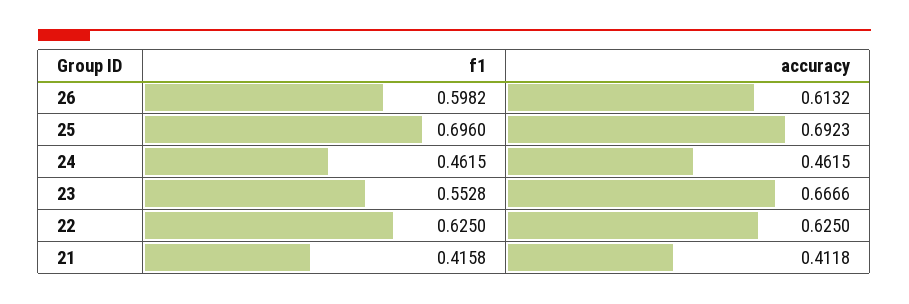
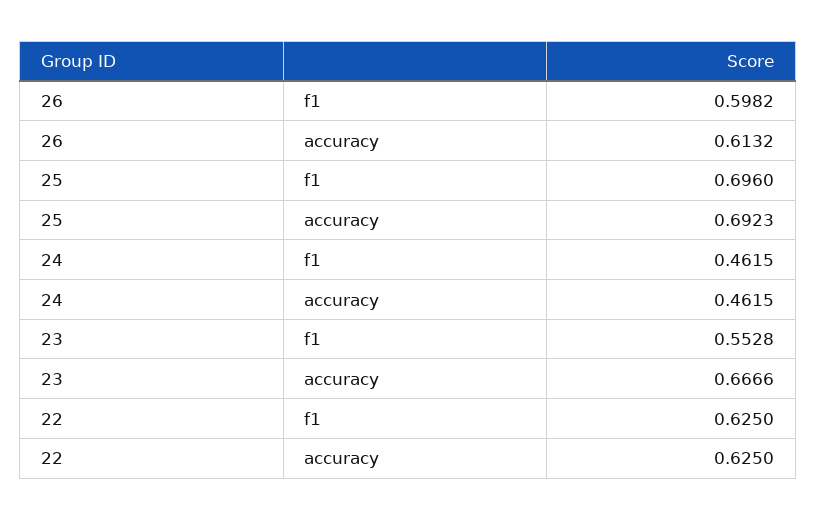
  {
    "f1": {
      "26": 0.5982,
      "25": 0.696,
      "24": 0.4615,
      "23": 0.5528,
-     "22": 0.625,
+     "22": 0.625
-     "21": 0.4158
    },
    "accuracy": {
      "26": 0.6132,
      "25": 0.6923,
      "24": 0.4615,
      "23": 0.6666,
-     "22": 0.625,
+     "22": 0.625
-     "21": 0.4118
    }
  }

